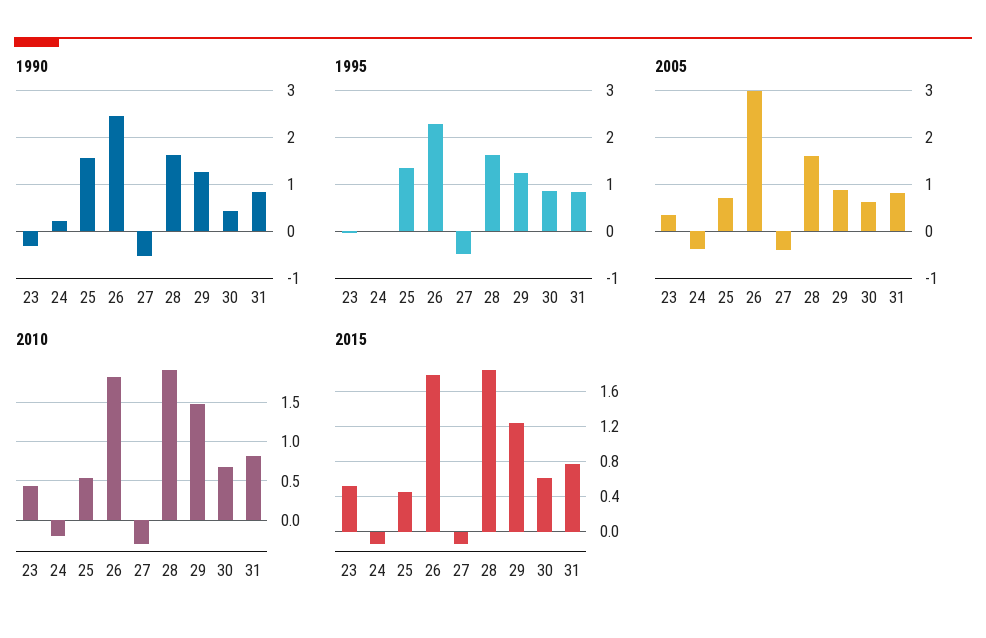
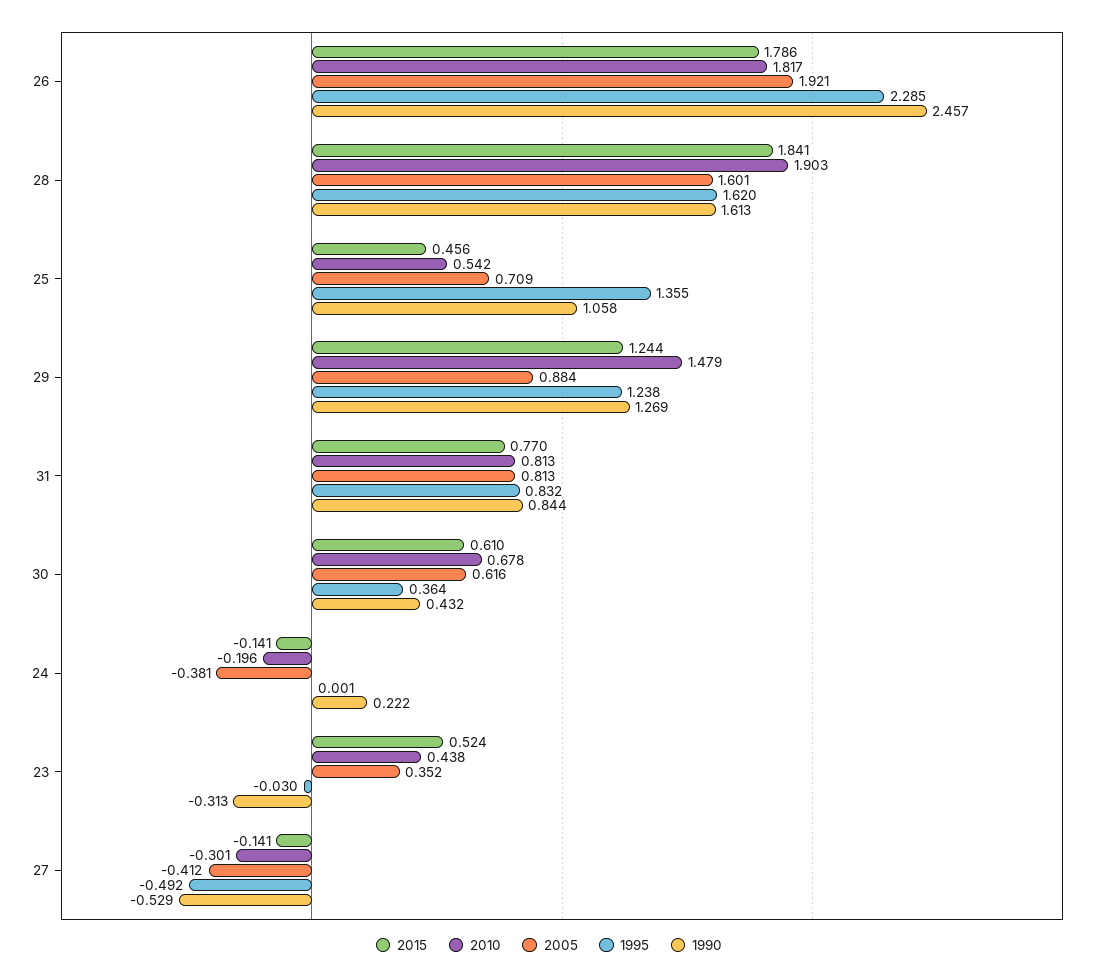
  {
    "1990": {
      "23": -0.313,
      "24": 0.222,
-     "25": 1.6,
+     "25": 1.058,
      "26": 2.457,
      "27": -0.529,
      "28": 1.613,
      "29": 1.269,
      "30": 0.432,
      "31": 0.844
    },
    "1995": {
      "23": -0.03,
      "24": 0.001,
      "25": 1.355,
      "26": 2.285,
      "27": -0.492,
      "28": 1.62,
      "29": 1.238,
-     "30": 0.8,
+     "30": 0.364,
      "31": 0.832
    },
    "2005": {
      "23": 0.352,
      "24": -0.381,
      "25": 0.709,
-     "26": 3,
+     "26": 1.921,
      "27": -0.412,
      "28": 1.601,
      "29": 0.884,
      "30": 0.616,
      "31": 0.813
    },
    "2010": {
      "23": 0.438,
      "24": -0.196,
      "25": 0.542,
      "26": 1.817,
      "27": -0.301,
      "28": 1.903,
      "29": 1.479,
      "30": 0.678,
      "31": 0.813
    },
    "2015": {
      "23": 0.524,
      "24": -0.141,
      "25": 0.456,
      "26": 1.786,
      "27": -0.141,
      "28": 1.841,
      "29": 1.244,
      "30": 0.61,
      "31": 0.77
    }
  }

